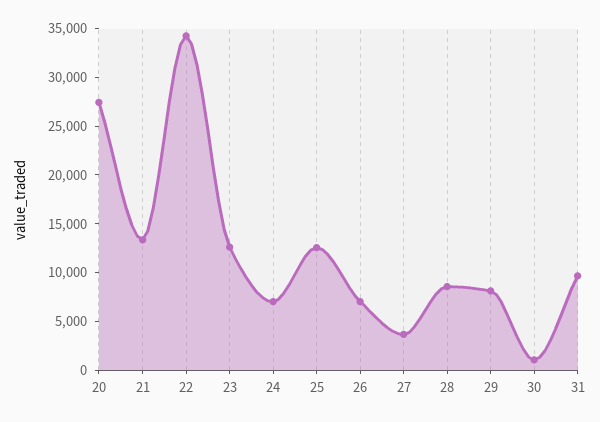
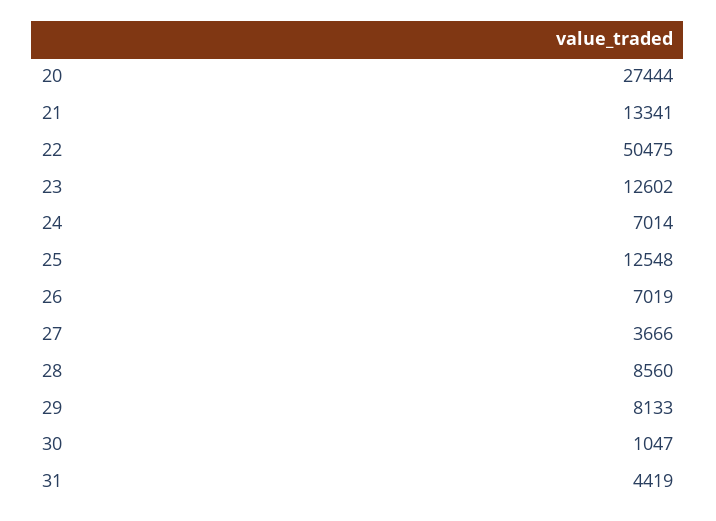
  {
    "20": 27444,
    "21": 13341,
-   "22": 34000,
+   "22": 50475,
    "23": 12602,
    "24": 7014,
    "25": 12548,
    "26": 7019,
    "27": 3666,
    "28": 8560,
    "29": 8133,
    "30": 1047,
-   "31": 10000
+   "31": 4419
  }

